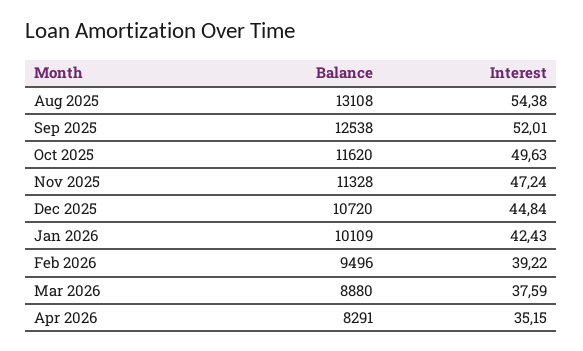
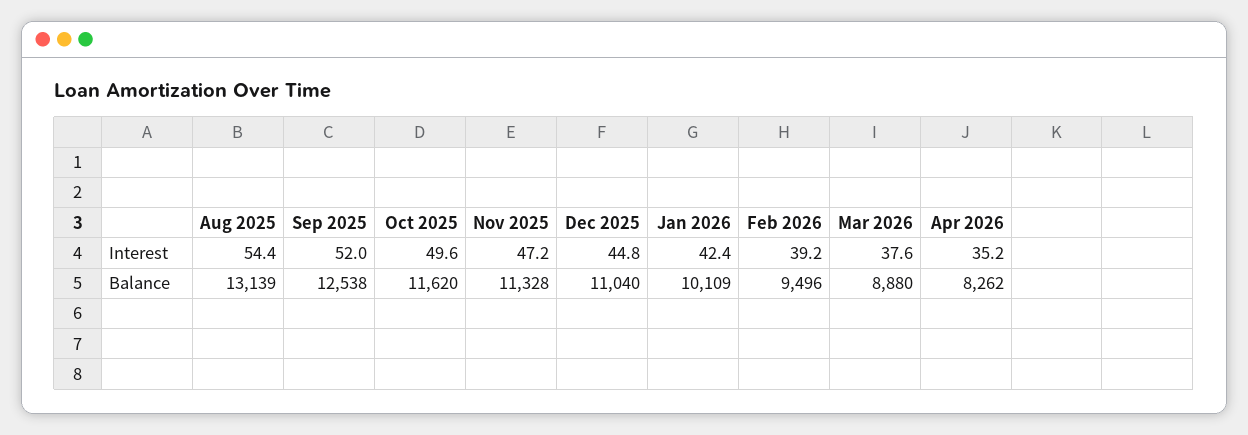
  {
    "Balance": {
-     "Aug 2025": 13108,
+     "Aug 2025": 13139,
      "Sep 2025": 12538,
      "Oct 2025": 11620,
      "Nov 2025": 11328,
-     "Dec 2025": 10720,
+     "Dec 2025": 11040,
      "Jan 2026": 10109,
      "Feb 2026": 9496,
      "Mar 2026": 8880,
-     "Apr 2026": 8291
+     "Apr 2026": 8262
    },
    "Interest": {
      "Aug 2025": 54.38,
      "Sep 2025": 52.01,
      "Oct 2025": 49.63,
      "Nov 2025": 47.24,
      "Dec 2025": 44.84,
      "Jan 2026": 42.43,
      "Feb 2026": 39.22,
      "Mar 2026": 37.59,
      "Apr 2026": 35.15
    }
  }

